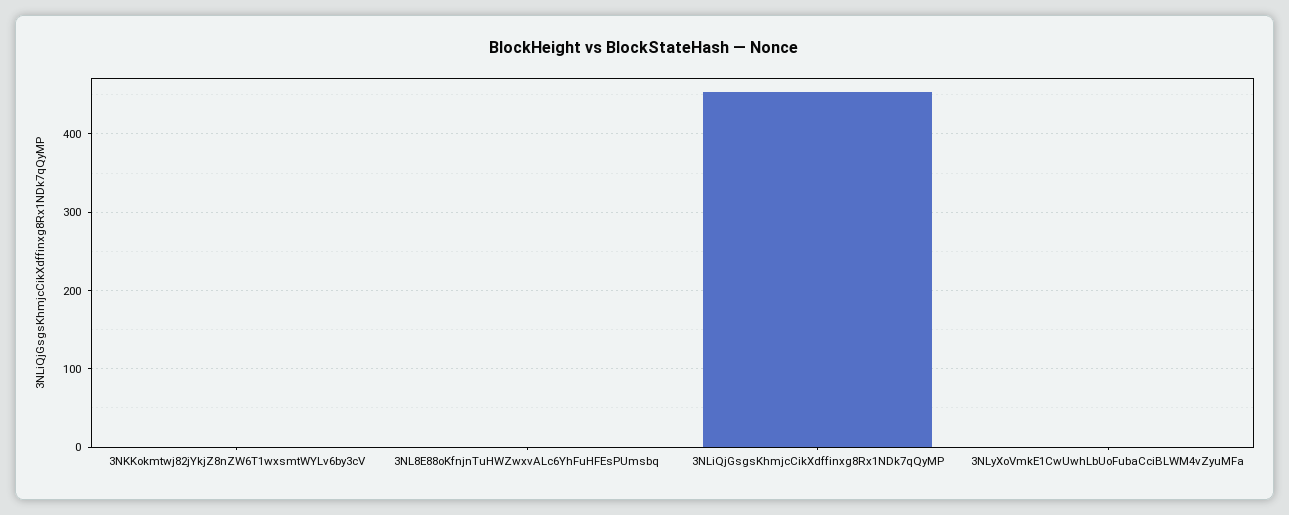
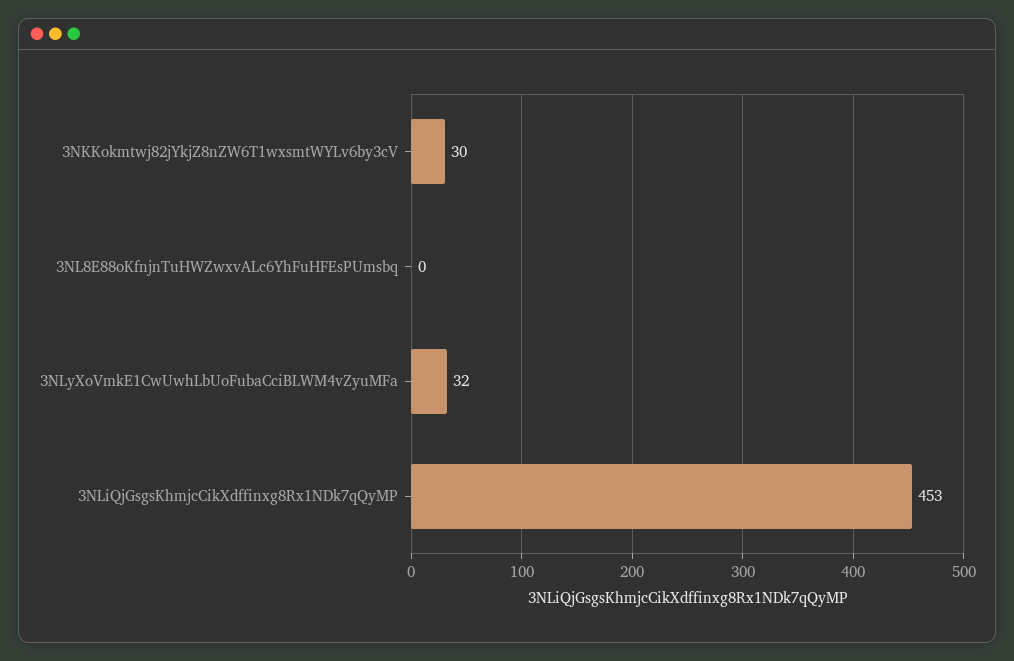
  {
-   "3NKKokmtwj82jYkjZ8nZW6T1wxsmtWYLv6by3cV": 0,
+   "3NKKokmtwj82jYkjZ8nZW6T1wxsmtWYLv6by3cV": 30,
    "3NL8E88oKfnjnTuHWZwxvALc6YhFuHFEsPUmsbq": 0,
    "3NLiQjGsgsKhmjcCikXdffinxg8Rx1NDk7qQyMP": 453,
-   "3NLyXoVmkE1CwUwhLbUoFubaCciBLWM4vZyuMFa": 0
+   "3NLyXoVmkE1CwUwhLbUoFubaCciBLWM4vZyuMFa": 32
  }

